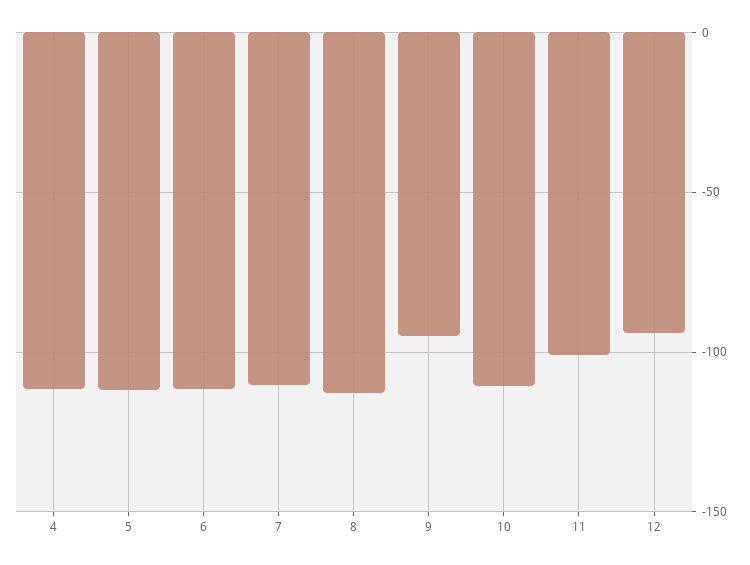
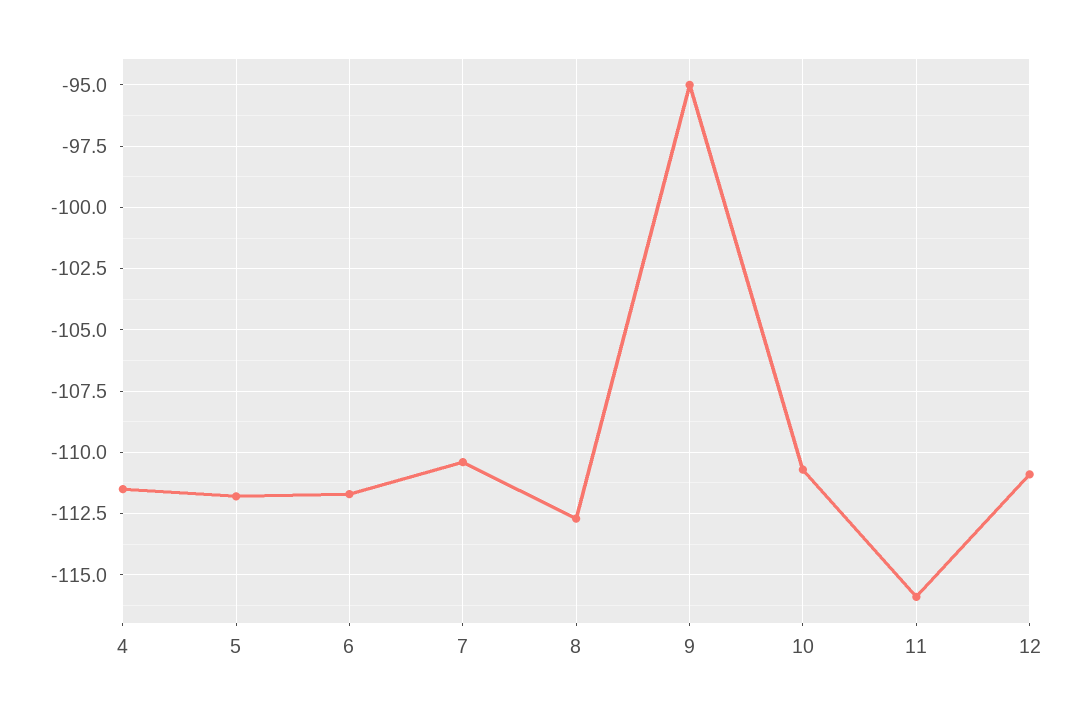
  {
    "4": -111.5,
    "5": -112,
    "6": -111.5,
    "7": -110.5,
    "8": -112.5,
    "9": -95,
    "10": -110.5,
-   "11": -100,
+   "11": -116,
-   "12": -95
+   "12": -111
  }

